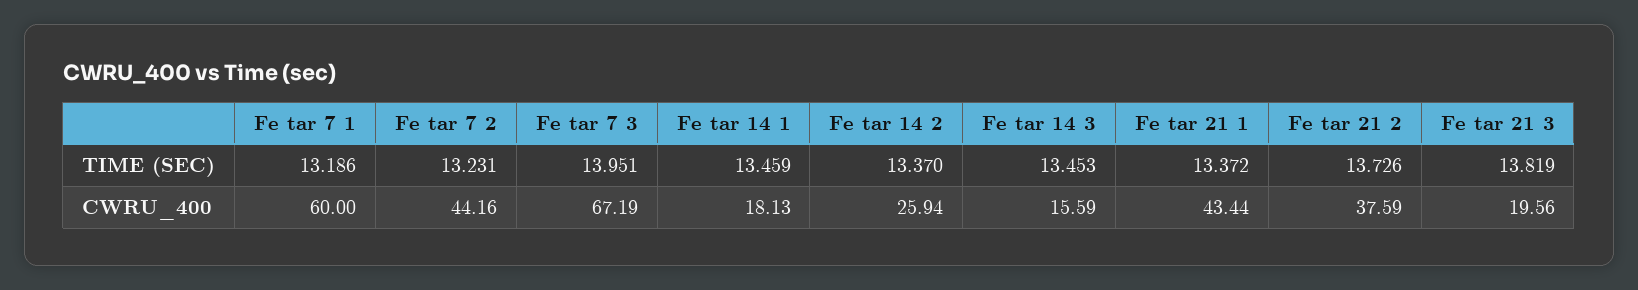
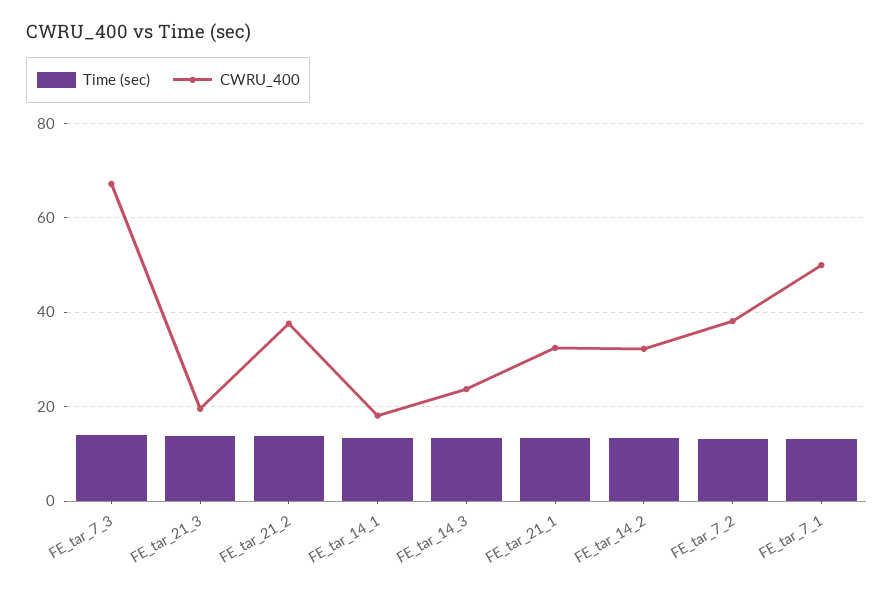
  {
    "TIME (SEC)": {
      "Fe tar 7 1": 13.186,
      "Fe tar 7 2": 13.231,
      "Fe tar 7 3": 13.951,
      "Fe tar 14 1": 13.459,
      "Fe tar 14 2": 13.37,
      "Fe tar 14 3": 13.453,
      "Fe tar 21 1": 13.372,
      "Fe tar 21 2": 13.726,
      "Fe tar 21 3": 13.819
    },
    "CWRU_400": {
-     "Fe tar 7 1": 60,
+     "Fe tar 7 1": 50,
-     "Fe tar 7 2": 44.16,
+     "Fe tar 7 2": 38,
      "Fe tar 7 3": 67.19,
      "Fe tar 14 1": 18.13,
-     "Fe tar 14 2": 25.94,
+     "Fe tar 14 2": 32,
-     "Fe tar 14 3": 15.59,
+     "Fe tar 14 3": 24,
-     "Fe tar 21 1": 43.44,
+     "Fe tar 21 1": 32,
      "Fe tar 21 2": 37.59,
      "Fe tar 21 3": 19.56
    }
  }

